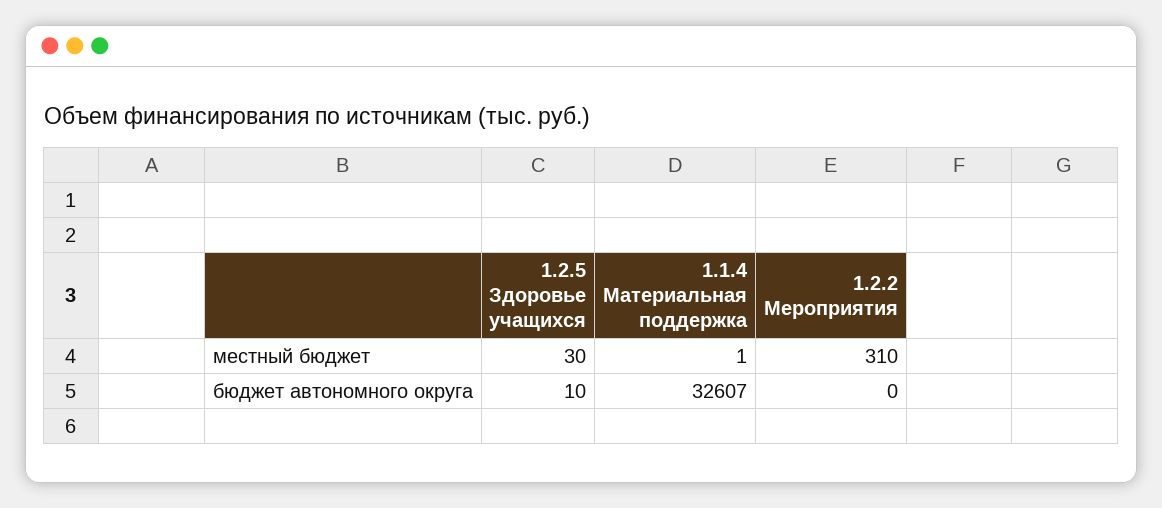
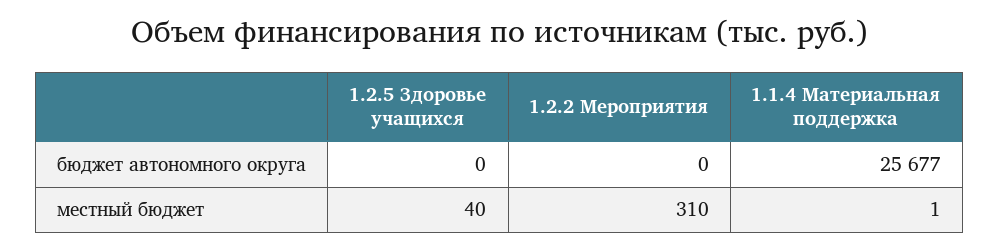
  {
    "1.2.5 Здоровье учащихся": {
-     "местный бюджет": 30,
+     "местный бюджет": 40,
-     "бюджет автономного округа": 10
+     "бюджет автономного округа": 0
    },
    "1.1.4 Материальная поддержка": {
      "местный бюджет": 1,
-     "бюджет автономного округа": 32607
+     "бюджет автономного округа": 25677
    },
    "1.2.2 Мероприятия": {
      "местный бюджет": 310,
      "бюджет автономного округа": 0
    }
  }

